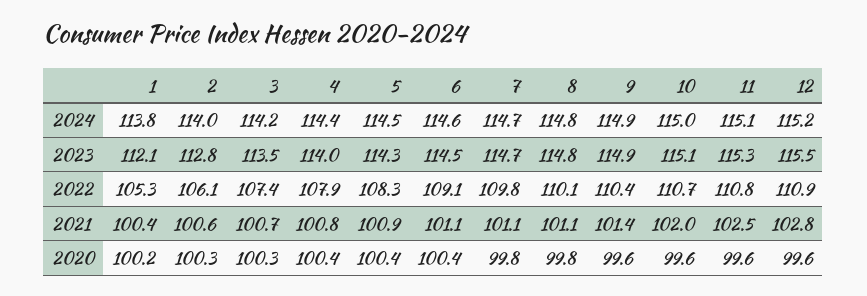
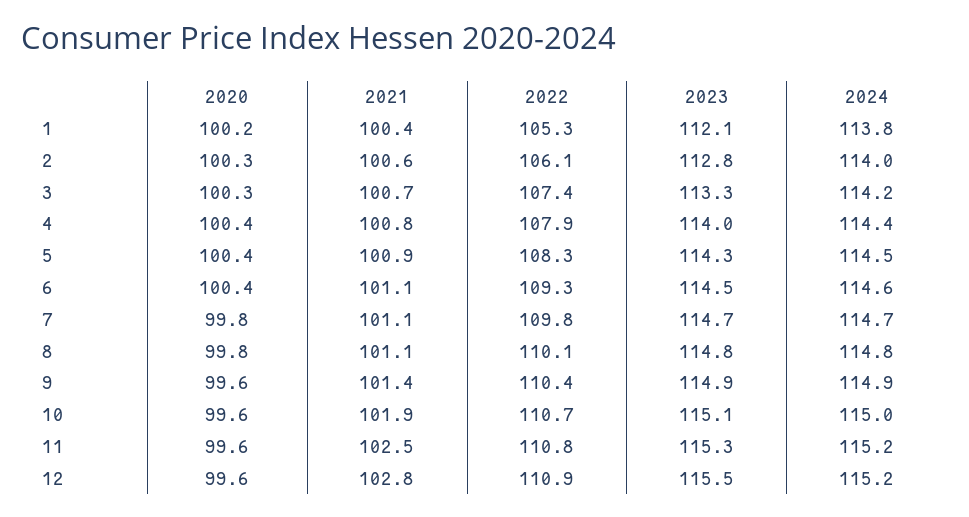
  {
    "1": {
      "2024": 113.8,
      "2023": 112.1,
      "2022": 105.3,
      "2021": 100.4,
      "2020": 100.2
    },
    "2": {
      "2024": 114,
      "2023": 112.8,
      "2022": 106.1,
      "2021": 100.6,
      "2020": 100.3
    },
    "3": {
      "2024": 114.2,
-     "2023": 113.5,
+     "2023": 113.3,
      "2022": 107.4,
      "2021": 100.7,
      "2020": 100.3
    },
    "4": {
      "2024": 114.4,
      "2023": 114,
      "2022": 107.9,
      "2021": 100.8,
      "2020": 100.4
    },
    "5": {
      "2024": 114.5,
      "2023": 114.3,
      "2022": 108.3,
      "2021": 100.9,
      "2020": 100.4
    },
    "6": {
      "2024": 114.6,
      "2023": 114.5,
-     "2022": 109.1,
+     "2022": 109.3,
      "2021": 101.1,
      "2020": 100.4
    },
    "7": {
      "2024": 114.7,
      "2023": 114.7,
      "2022": 109.8,
      "2021": 101.1,
      "2020": 99.8
    },
    "8": {
      "2024": 114.8,
      "2023": 114.8,
      "2022": 110.1,
      "2021": 101.1,
      "2020": 99.8
    },
    "9": {
      "2024": 114.9,
      "2023": 114.9,
      "2022": 110.4,
      "2021": 101.4,
      "2020": 99.6
    },
    "10": {
      "2024": 115,
      "2023": 115.1,
      "2022": 110.7,
-     "2021": 102,
+     "2021": 101.9,
      "2020": 99.6
    },
    "11": {
-     "2024": 115.1,
+     "2024": 115.2,
      "2023": 115.3,
      "2022": 110.8,
      "2021": 102.5,
      "2020": 99.6
    },
    "12": {
      "2024": 115.2,
      "2023": 115.5,
      "2022": 110.9,
      "2021": 102.8,
      "2020": 99.6
    }
  }

